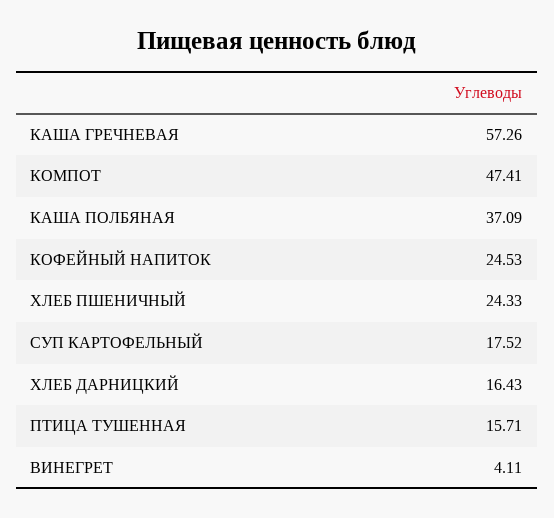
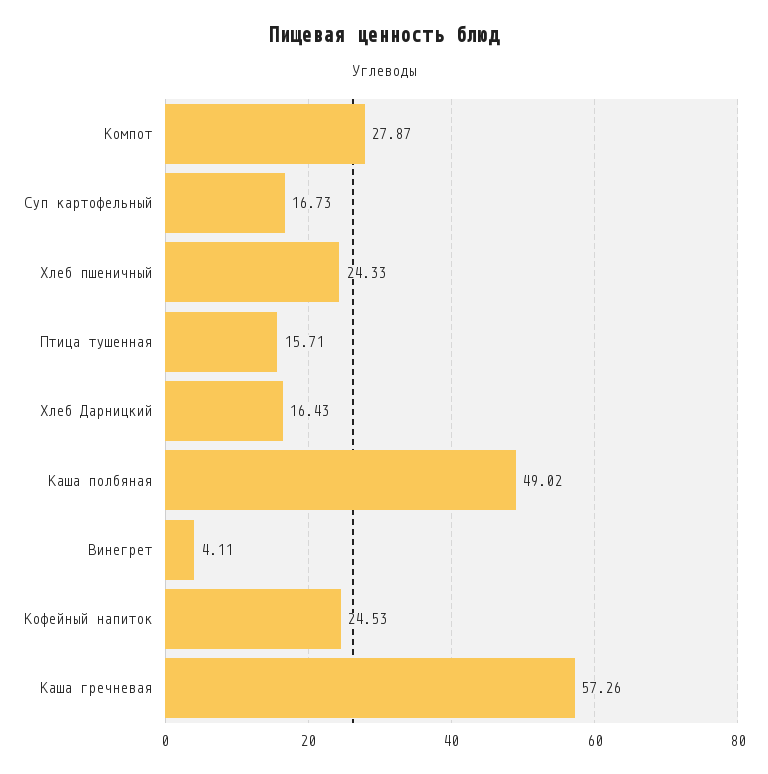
  {
    "КАША ГРЕЧНЕВАЯ": 57.26,
-   "КОМПОТ": 47.41,
+   "КОМПОТ": 27.87,
-   "КАША ПОЛБЯНАЯ": 37.09,
+   "КАША ПОЛБЯНАЯ": 49.02,
    "КОФЕЙНЫЙ НАПИТОК": 24.53,
    "ХЛЕБ ПШЕНИЧНЫЙ": 24.33,
-   "СУП КАРТОФЕЛЬНЫЙ": 17.52,
+   "СУП КАРТОФЕЛЬНЫЙ": 16.73,
    "ХЛЕБ ДАРНИЦКИЙ": 16.43,
    "ПТИЦА ТУШЕННАЯ": 15.71,
    "ВИНЕГРЕТ": 4.11
  }

